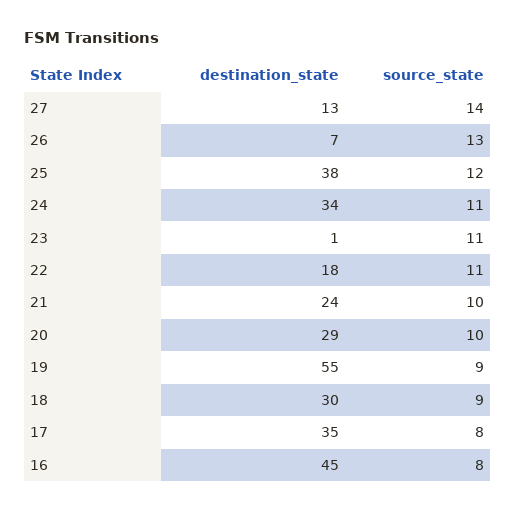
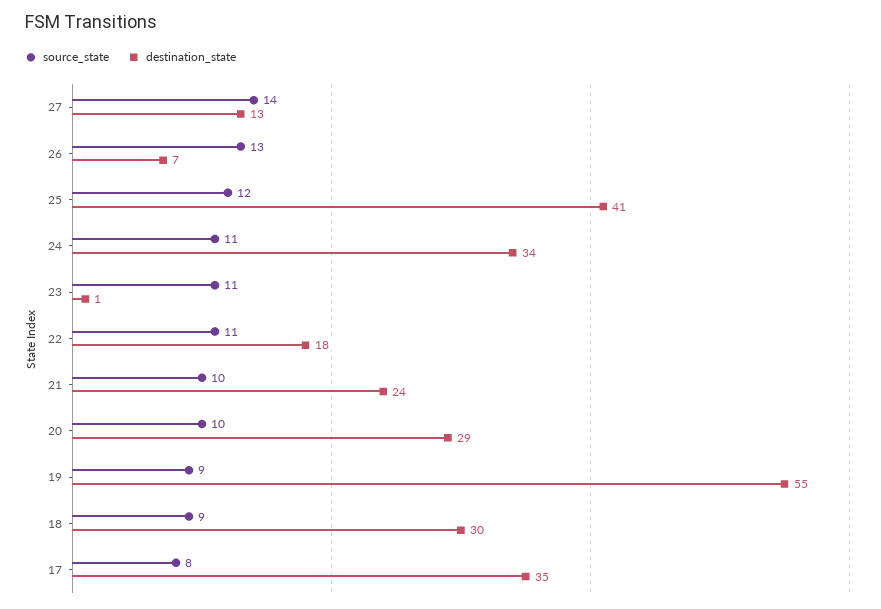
  {
    "destination_state": {
      "27": 13,
      "26": 7,
-     "25": 38,
+     "25": 41,
      "24": 34,
      "23": 1,
      "22": 18,
      "21": 24,
      "20": 29,
      "19": 55,
      "18": 30,
-     "17": 35,
+     "17": 35
-     "16": 45
    },
    "source_state": {
      "27": 14,
      "26": 13,
      "25": 12,
      "24": 11,
      "23": 11,
      "22": 11,
      "21": 10,
      "20": 10,
      "19": 9,
      "18": 9,
-     "17": 8,
+     "17": 8
-     "16": 8
    }
  }

